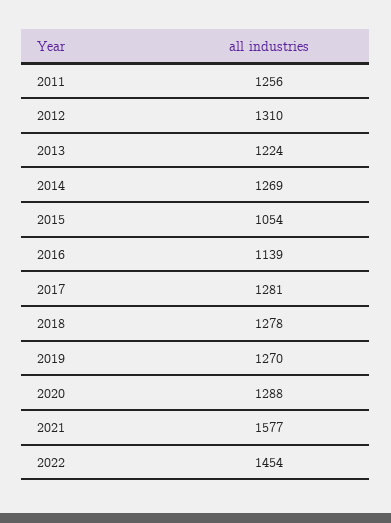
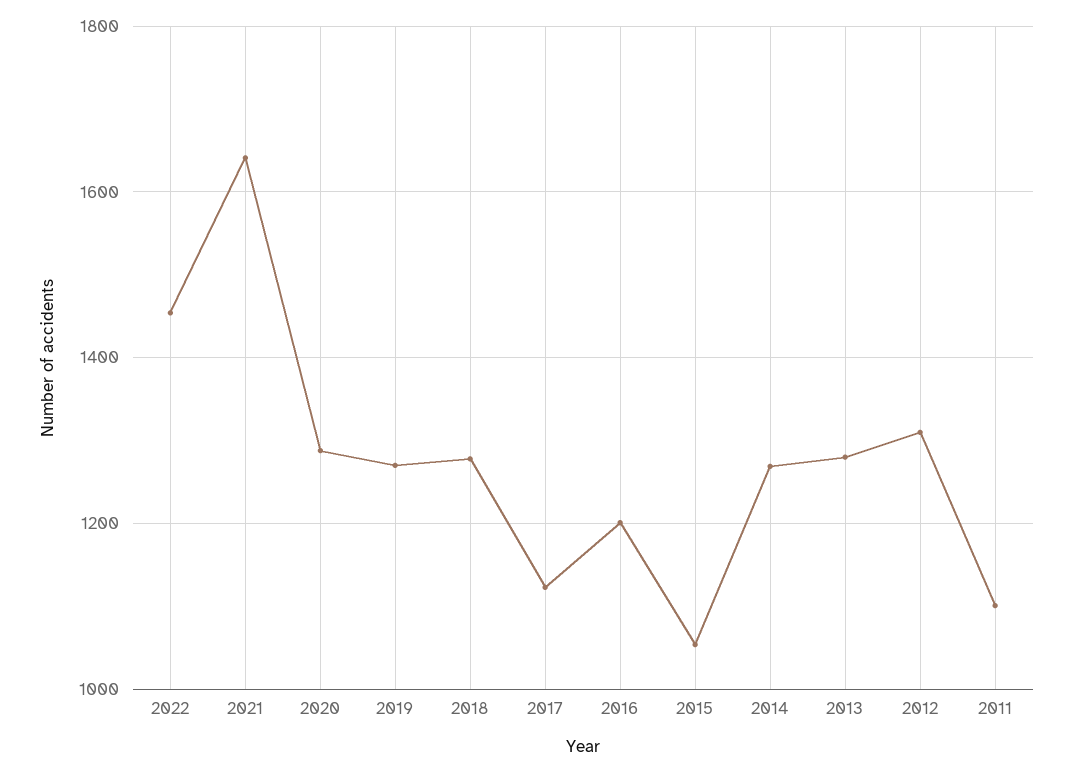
  {
-   "2011": 1256,
+   "2011": 1100,
    "2012": 1310,
-   "2013": 1224,
+   "2013": 1280,
    "2014": 1269,
    "2015": 1054,
-   "2016": 1139,
+   "2016": 1200,
-   "2017": 1281,
+   "2017": 1120,
    "2018": 1278,
    "2019": 1270,
    "2020": 1288,
-   "2021": 1577,
+   "2021": 1640,
    "2022": 1454
  }

